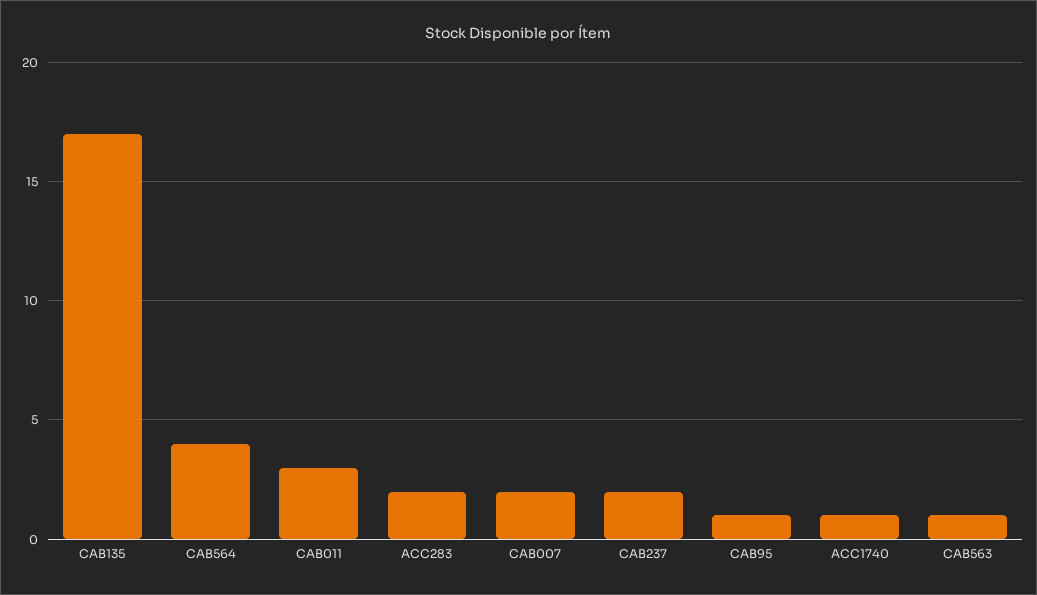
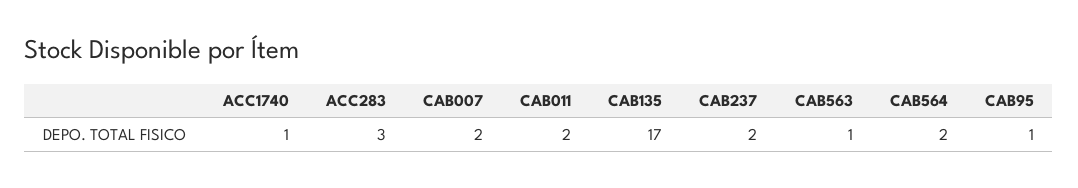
  {
    "CAB135": 17,
-   "CAB564": 4,
+   "CAB564": 2,
-   "CAB011": 3,
+   "CAB011": 2,
-   "ACC283": 2,
+   "ACC283": 3,
    "CAB007": 2,
    "CAB237": 2,
    "CAB95": 1,
    "ACC1740": 1,
    "CAB563": 1
  }

